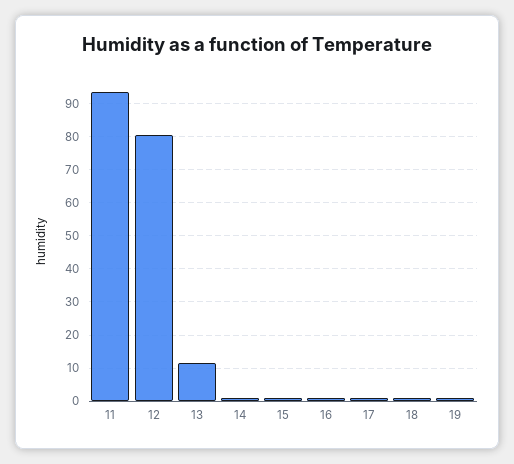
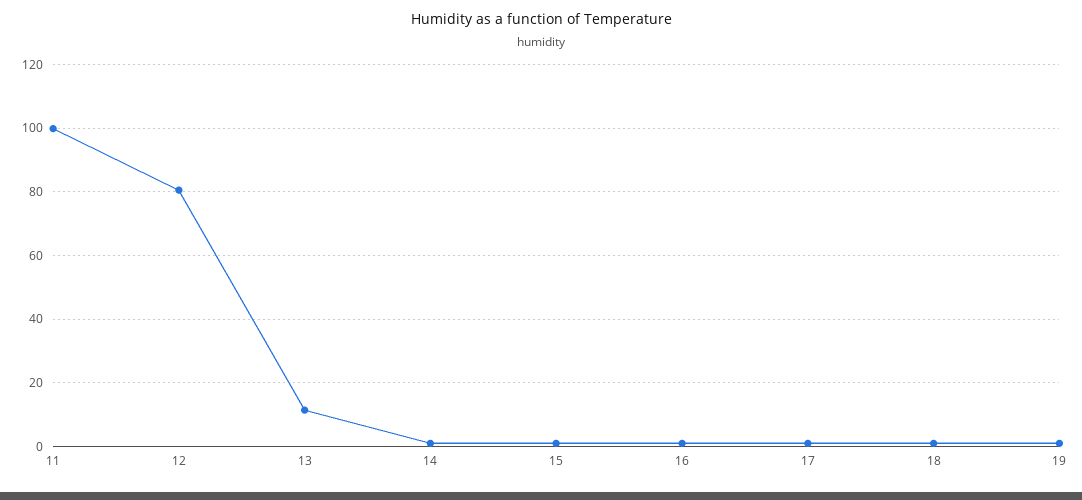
  {
-   "11": 94,
+   "11": 100,
    "12": 80,
    "13": 12,
    "14": 2,
    "15": 2,
    "16": 2,
    "17": 2,
    "18": 2,
    "19": 2
  }

